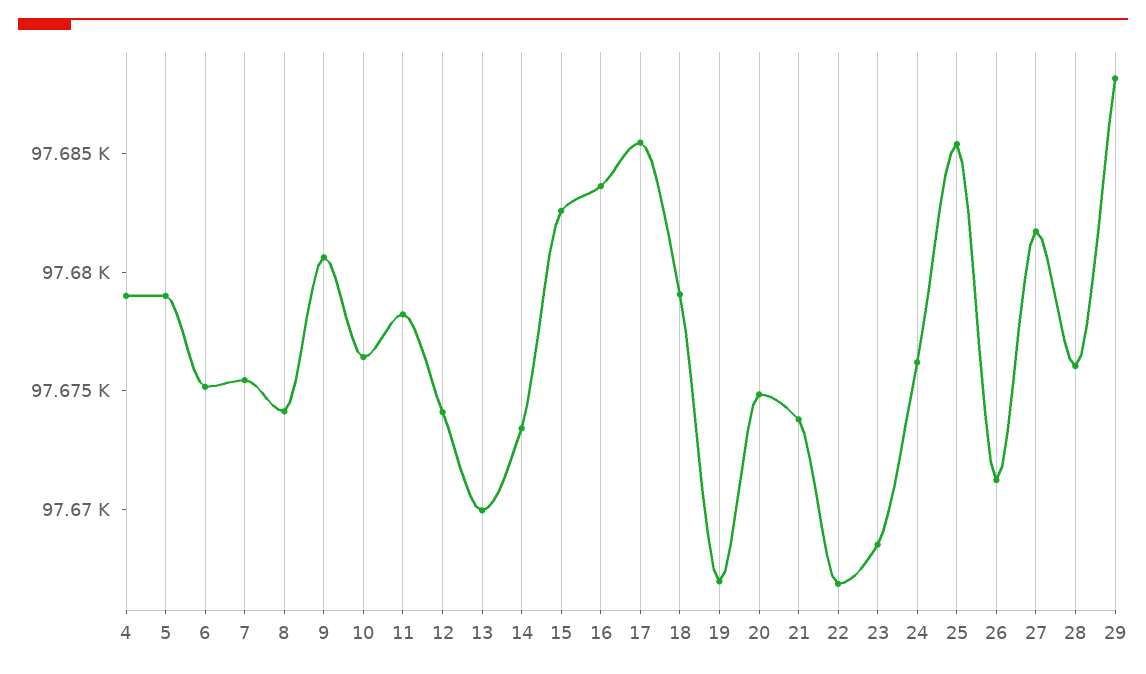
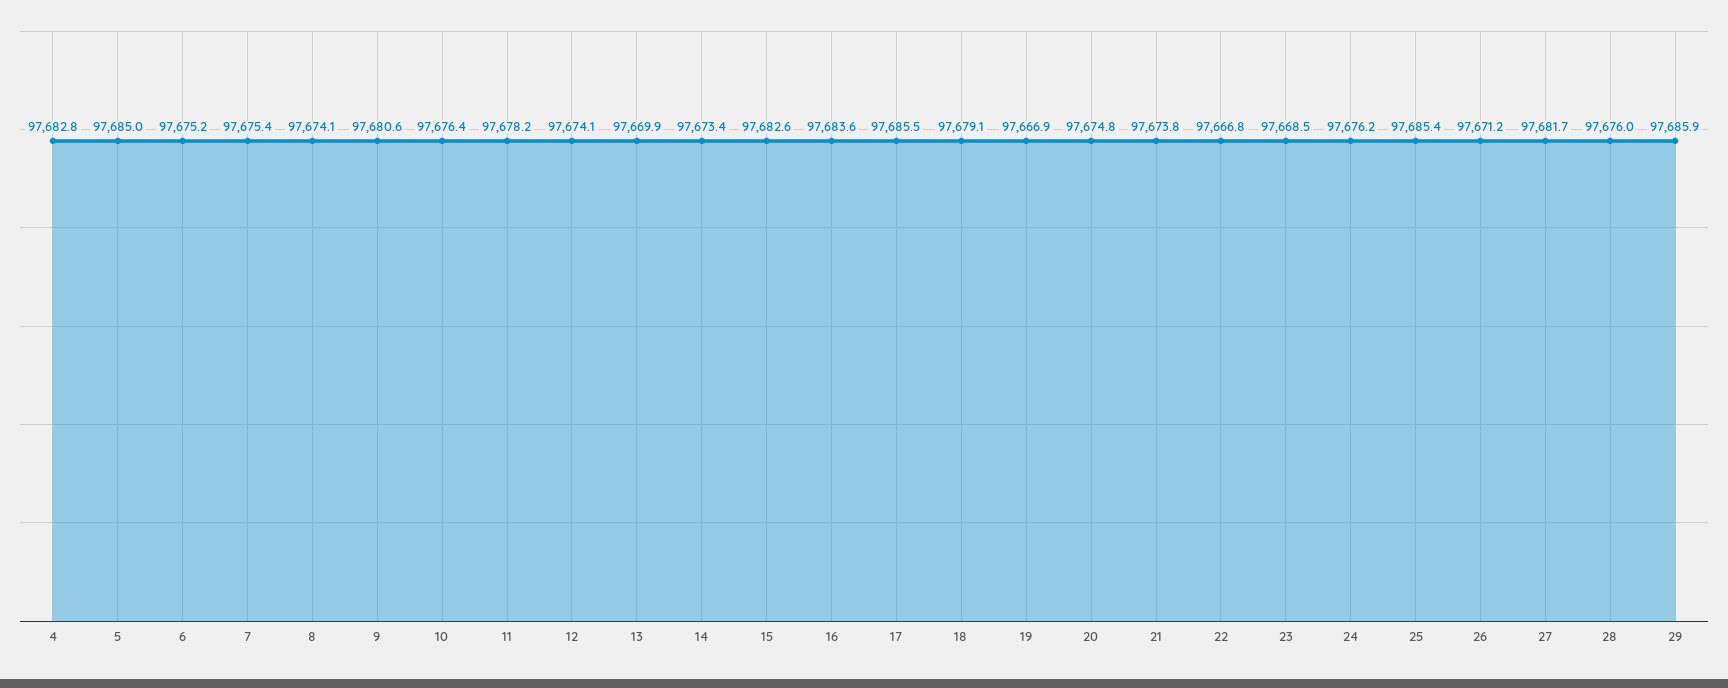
  {
-   "4": 97679,
+   "4": 97682.8,
-   "5": 97679,
+   "5": 97685,
    "6": 97675.2,
    "7": 97675.4,
    "8": 97674.1,
    "9": 97680.6,
    "10": 97676.4,
    "11": 97678.2,
    "12": 97674.1,
    "13": 97669.9,
    "14": 97673.4,
    "15": 97682.6,
    "16": 97683.6,
    "17": 97685.5,
    "18": 97679.1,
    "19": 97666.9,
    "20": 97674.8,
    "21": 97673.8,
    "22": 97666.8,
    "23": 97668.5,
    "24": 97676.2,
    "25": 97685.4,
    "26": 97671.2,
    "27": 97681.7,
    "28": 97676,
-   "29": 97688
+   "29": 97685.9
  }

